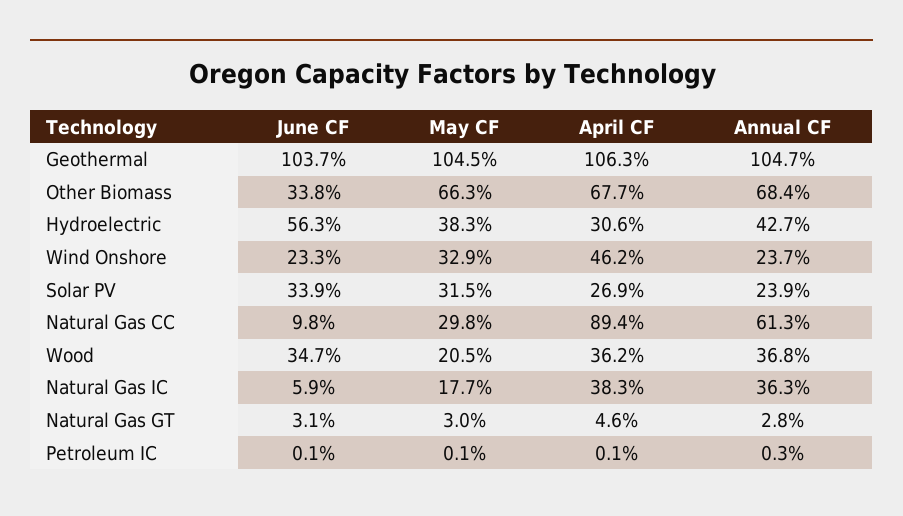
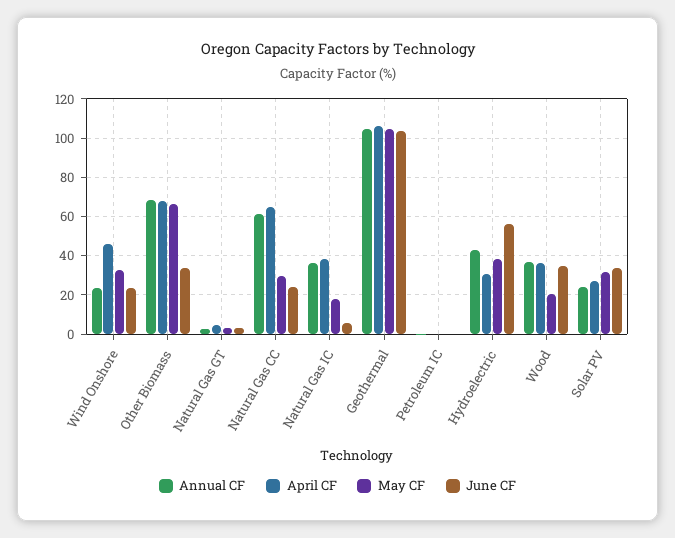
  {
    "June CF": {
      "Geothermal": 103.7,
      "Other Biomass": 33.8,
      "Hydroelectric": 56.3,
      "Wind Onshore": 23.3,
      "Solar PV": 33.9,
-     "Natural Gas CC": 9.8,
+     "Natural Gas CC": 25,
      "Wood": 34.7,
      "Natural Gas IC": 5.9,
      "Natural Gas GT": 3.1,
      "Petroleum IC": 0.1
    },
    "May CF": {
      "Geothermal": 104.5,
      "Other Biomass": 66.3,
      "Hydroelectric": 38.3,
      "Wind Onshore": 32.9,
      "Solar PV": 31.5,
      "Natural Gas CC": 29.8,
      "Wood": 20.5,
      "Natural Gas IC": 17.7,
      "Natural Gas GT": 3,
      "Petroleum IC": 0.1
    },
    "April CF": {
      "Geothermal": 106.3,
      "Other Biomass": 67.7,
      "Hydroelectric": 30.6,
      "Wind Onshore": 46.2,
      "Solar PV": 26.9,
-     "Natural Gas CC": 89.4,
+     "Natural Gas CC": 65,
      "Wood": 36.2,
      "Natural Gas IC": 38.3,
      "Natural Gas GT": 4.6,
      "Petroleum IC": 0.1
    },
    "Annual CF": {
      "Geothermal": 104.7,
      "Other Biomass": 68.4,
      "Hydroelectric": 42.7,
      "Wind Onshore": 23.7,
      "Solar PV": 23.9,
      "Natural Gas CC": 61.3,
      "Wood": 36.8,
      "Natural Gas IC": 36.3,
      "Natural Gas GT": 2.8,
      "Petroleum IC": 0.3
    }
  }

